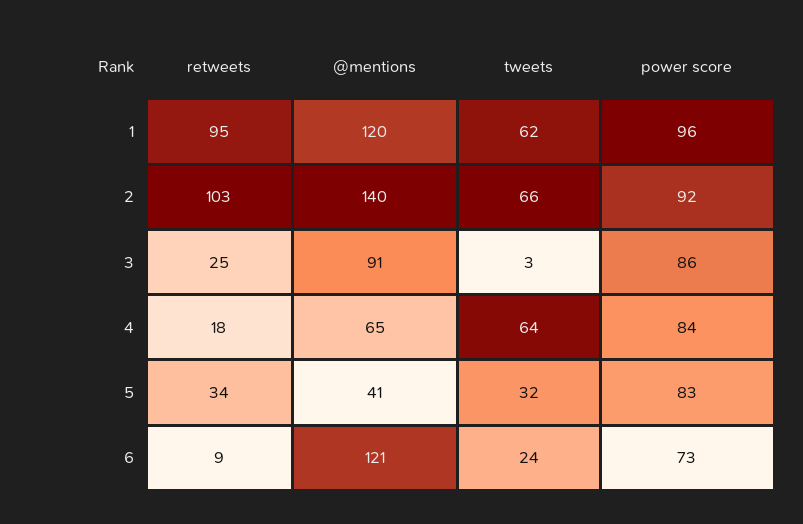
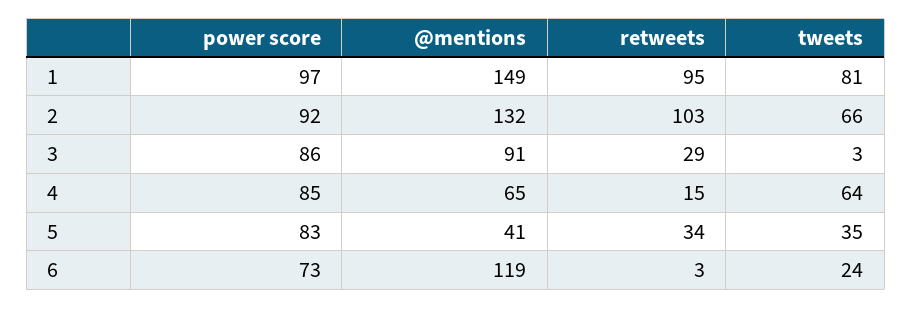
  {
    "retweets": {
      "1": 95,
      "2": 103,
-     "3": 25,
+     "3": 29,
-     "4": 18,
+     "4": 15,
      "5": 34,
-     "6": 9
+     "6": 3
    },
    "@mentions": {
-     "1": 120,
+     "1": 149,
-     "2": 140,
+     "2": 132,
      "3": 91,
      "4": 65,
      "5": 41,
-     "6": 121
+     "6": 119
    },
    "tweets": {
-     "1": 62,
+     "1": 81,
      "2": 66,
      "3": 3,
      "4": 64,
-     "5": 32,
+     "5": 35,
      "6": 24
    },
    "power score": {
-     "1": 96,
+     "1": 97,
      "2": 92,
      "3": 86,
-     "4": 84,
+     "4": 85,
      "5": 83,
      "6": 73
    }
  }

